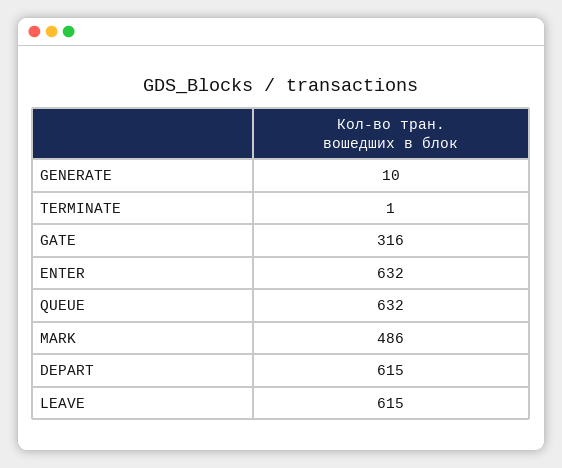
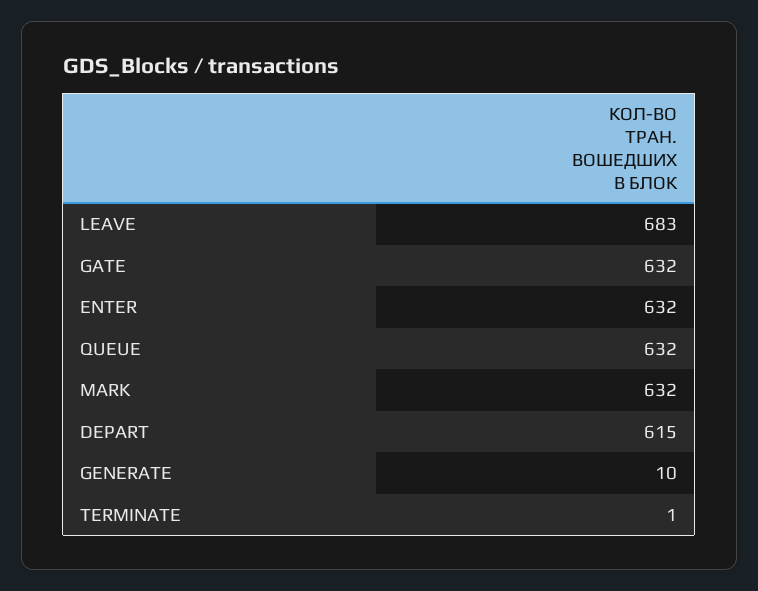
  {
    "GENERATE": 10,
    "TERMINATE": 1,
-   "GATE": 316,
+   "GATE": 632,
    "ENTER": 632,
    "QUEUE": 632,
-   "MARK": 486,
+   "MARK": 632,
    "DEPART": 615,
-   "LEAVE": 615
+   "LEAVE": 683
  }

